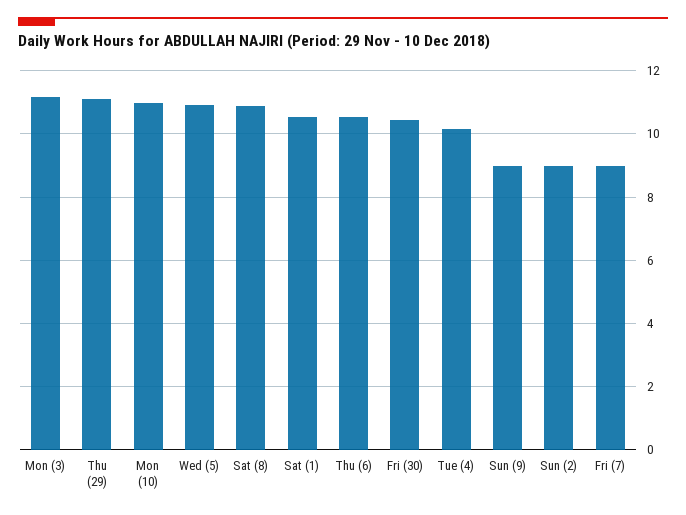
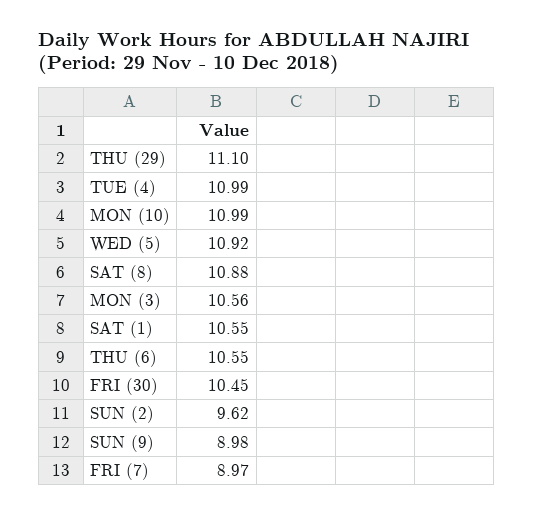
  {
-   "Mon (3)": 11.2,
+   "Mon (3)": 10.56,
    "Thu (29)": 11.1,
    "Mon (10)": 10.99,
    "Wed (5)": 10.92,
    "Sat (8)": 10.88,
    "Sat (1)": 10.55,
    "Thu (6)": 10.55,
    "Fri (30)": 10.45,
-   "Tue (4)": 10.2,
+   "Tue (4)": 10.99,
    "Sun (9)": 8.98,
-   "Sun (2)": 9,
+   "Sun (2)": 9.62,
    "Fri (7)": 8.97
  }

